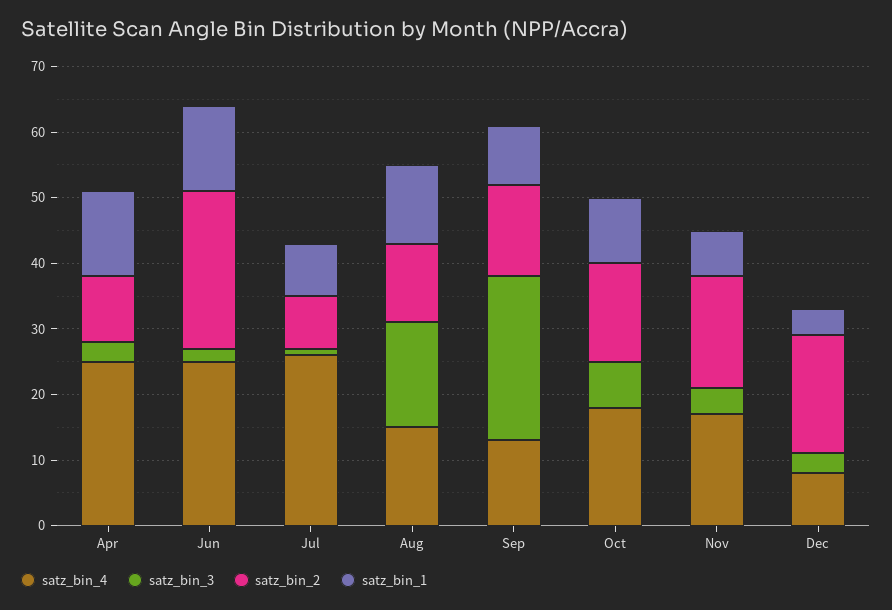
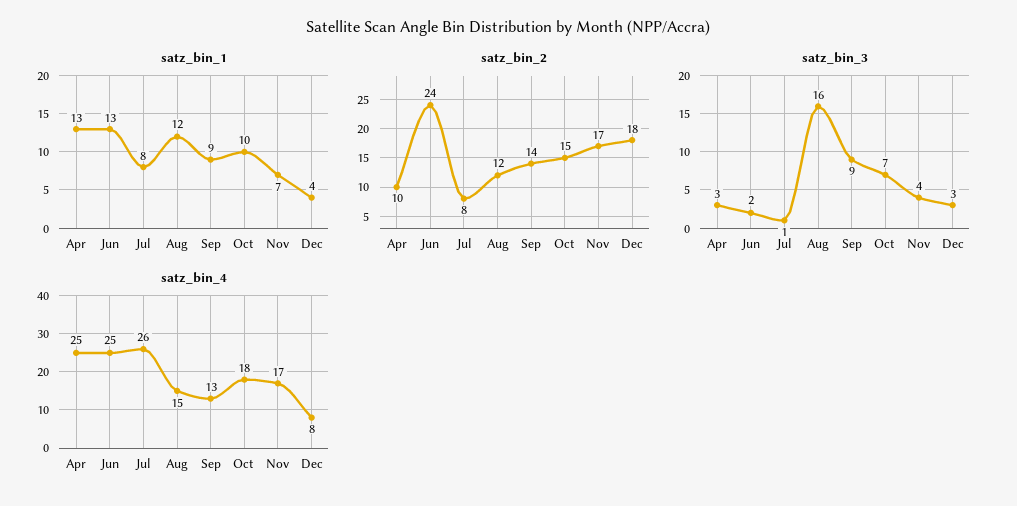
  {
    "satz_bin_4": {
      "Apr": 25,
      "Jun": 25,
      "Jul": 26,
      "Aug": 15,
      "Sep": 13,
      "Oct": 18,
      "Nov": 17,
      "Dec": 8
    },
    "satz_bin_3": {
      "Apr": 3,
      "Jun": 2,
      "Jul": 1,
      "Aug": 16,
-     "Sep": 25,
+     "Sep": 9,
      "Oct": 7,
      "Nov": 4,
      "Dec": 3
    },
    "satz_bin_2": {
      "Apr": 10,
      "Jun": 24,
      "Jul": 8,
      "Aug": 12,
      "Sep": 14,
      "Oct": 15,
      "Nov": 17,
      "Dec": 18
    },
    "satz_bin_1": {
      "Apr": 13,
      "Jun": 13,
      "Jul": 8,
      "Aug": 12,
      "Sep": 9,
      "Oct": 10,
      "Nov": 7,
      "Dec": 4
    }
  }

